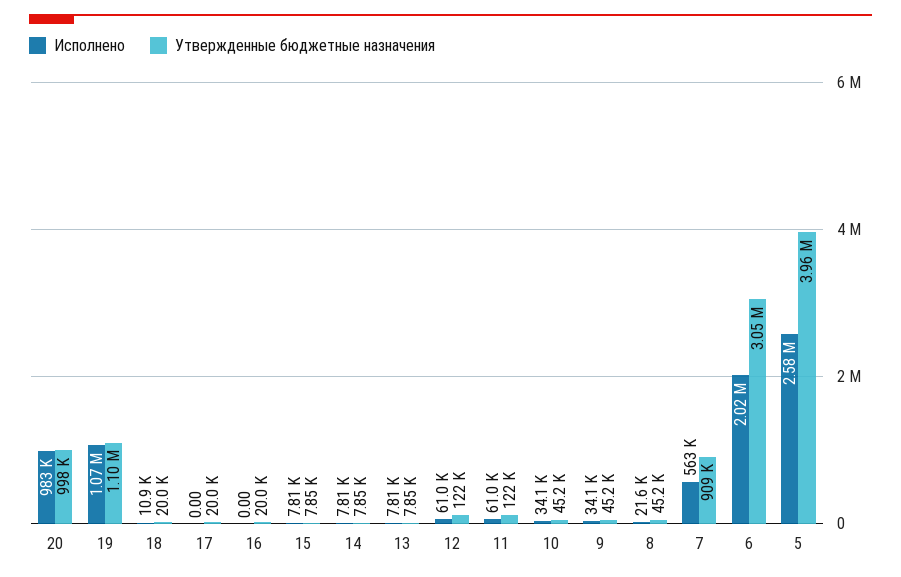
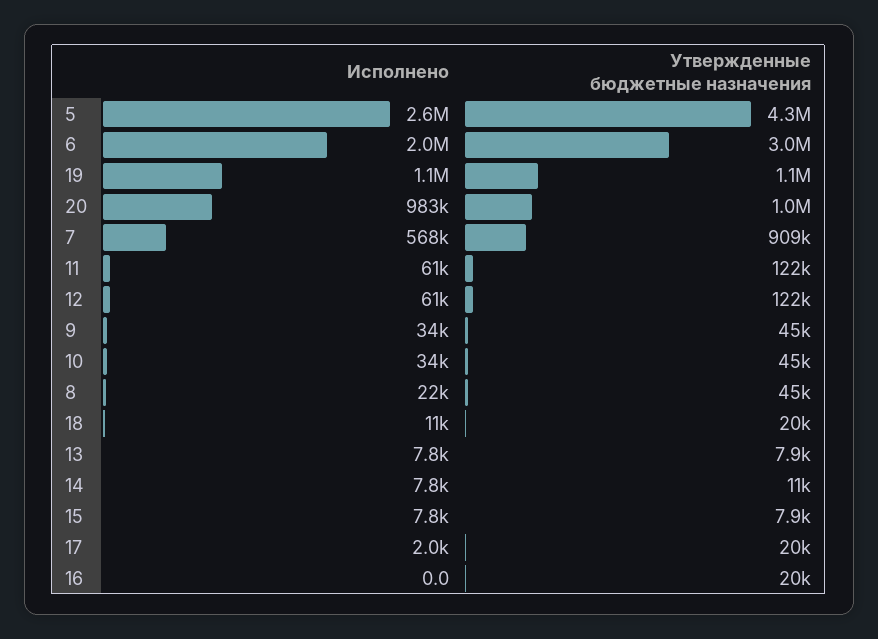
  {
    "Исполнено": {
      "20": 983000,
      "19": 1070000,
      "18": 10900,
-     "17": 0,
+     "17": 2000,
      "16": 0,
      "15": 7810,
      "14": 7810,
      "13": 7810,
      "12": 61000,
      "11": 61000,
      "10": 34100,
      "9": 34100,
      "8": 21600,
-     "7": 563000,
+     "7": 568000,
      "6": 2020000,
      "5": 2580000
    },
    "Утвержденные бюджетные назначения": {
      "20": 998000,
      "19": 1100000,
      "18": 20000,
      "17": 20000,
      "16": 20000,
      "15": 7850,
-     "14": 7850,
+     "14": 11000,
      "13": 7850,
      "12": 122000,
      "11": 122000,
      "10": 45200,
      "9": 45200,
      "8": 45200,
      "7": 909000,
      "6": 3050000,
-     "5": 3960000
+     "5": 4300000
    }
  }

